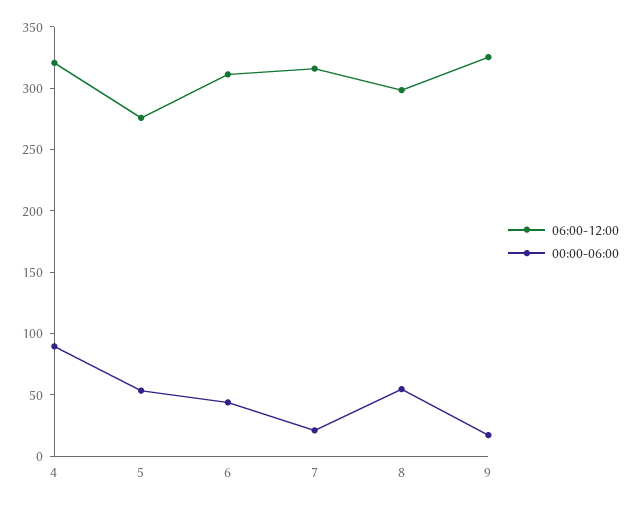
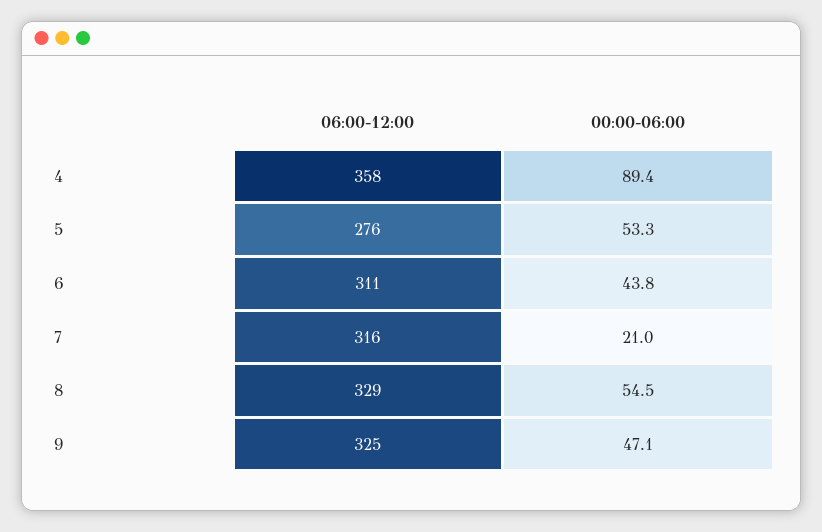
  {
    "06:00-12:00": {
-     "4": 320,
+     "4": 358,
      "5": 276,
      "6": 311,
      "7": 316,
-     "8": 300,
+     "8": 329,
      "9": 325
    },
    "00:00-06:00": {
      "4": 89.4,
      "5": 53.3,
      "6": 43.8,
      "7": 21,
      "8": 54.5,
-     "9": 20
+     "9": 47.1
    }
  }

